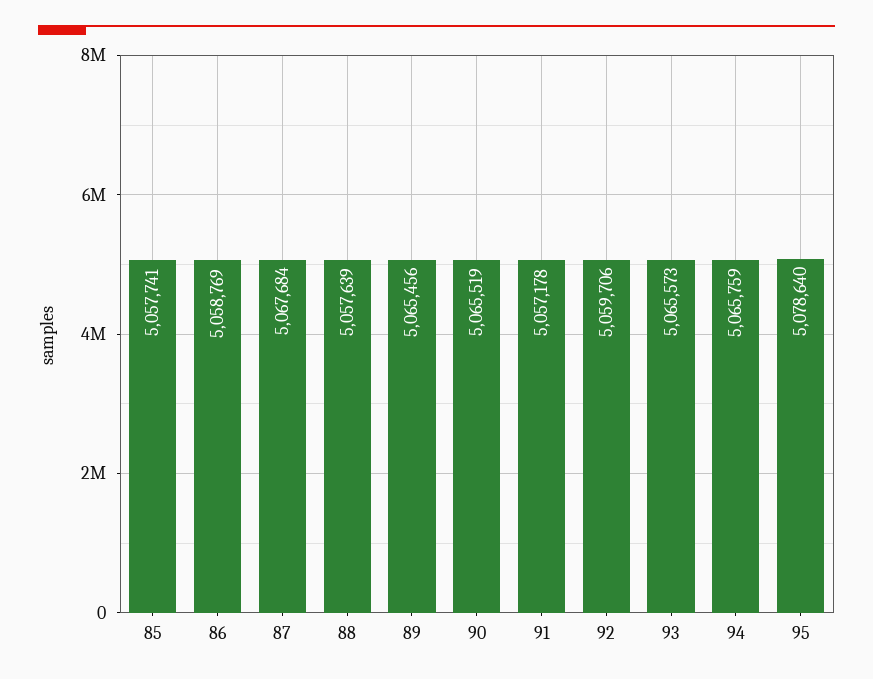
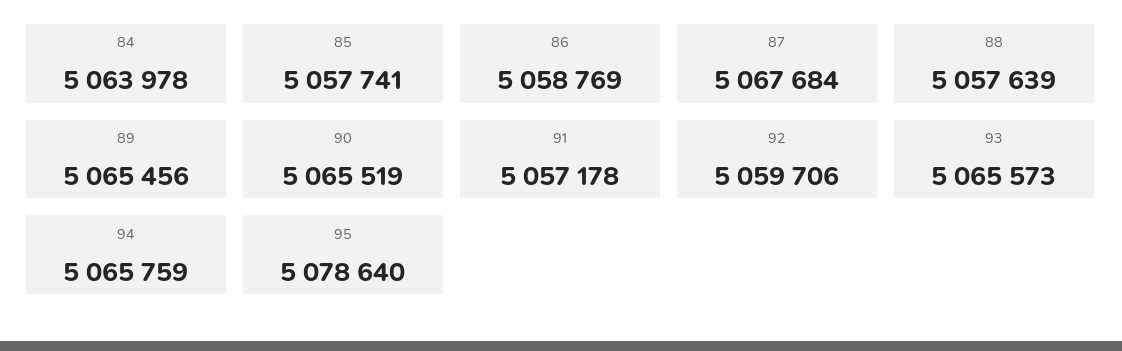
  {
    "85": 5057741,
    "86": 5058769,
    "87": 5067684,
    "88": 5057639,
    "89": 5065456,
    "90": 5065519,
    "91": 5057178,
    "92": 5059706,
    "93": 5065573,
    "94": 5065759,
-   "95": 5078640
+   "95": 5078640,
+   "84": 5063978
  }

